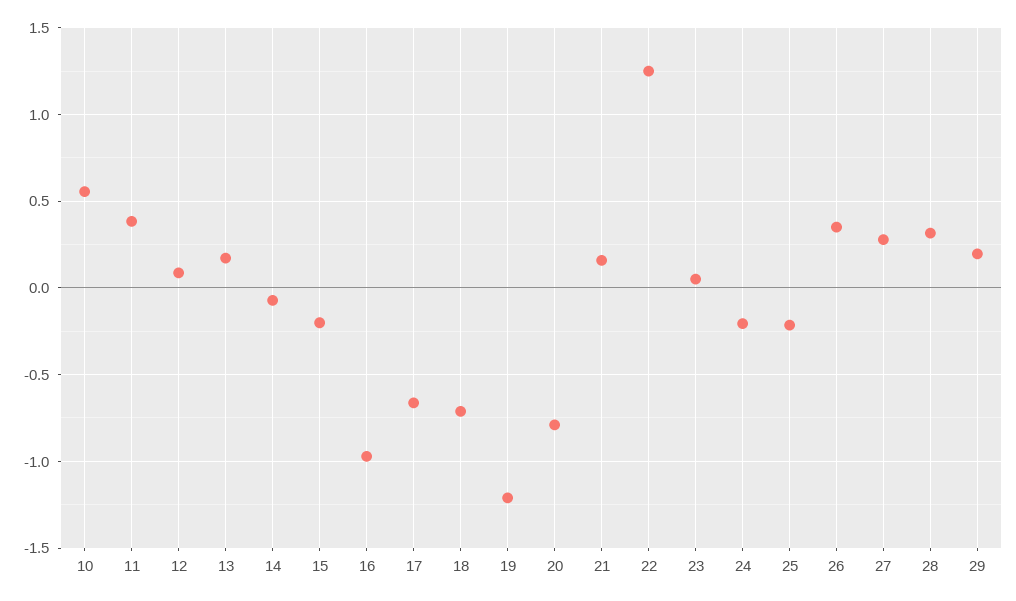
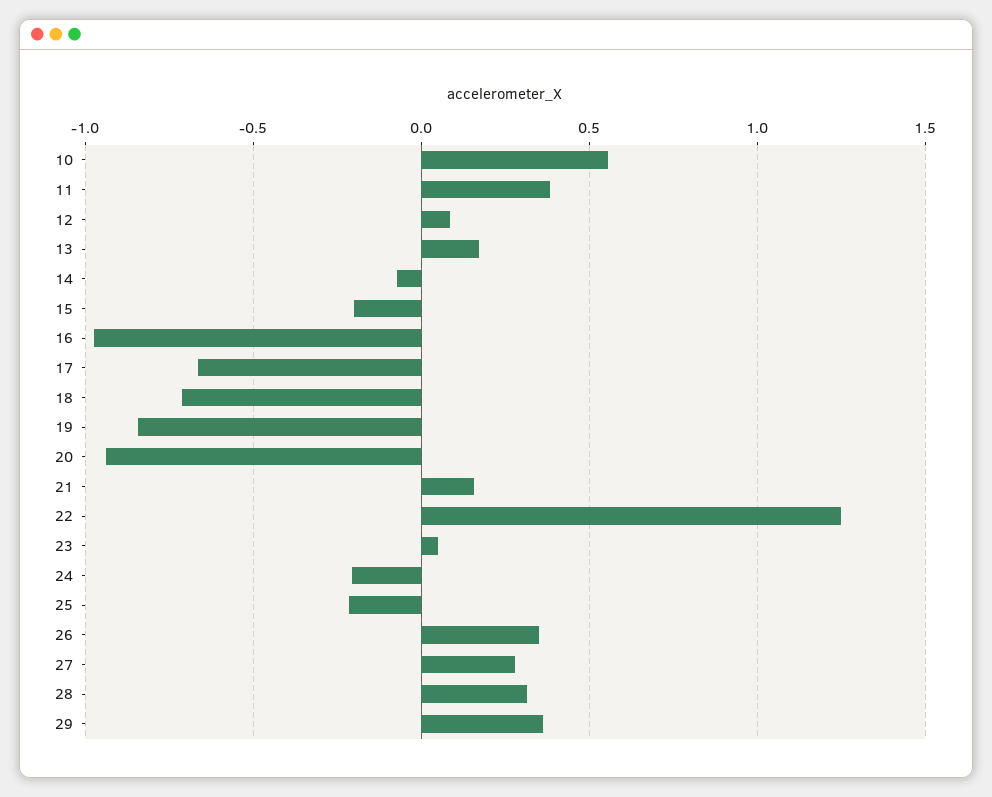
  {
    "10": 0.55,
    "11": 0.4,
    "12": 0.1,
    "13": 0.15,
    "14": -0.05,
    "15": -0.2,
    "16": -0.95,
    "17": -0.65,
    "18": -0.7,
-   "19": -1.2,
+   "19": -0.85,
-   "20": -0.8,
+   "20": -0.95,
    "21": 0.15,
    "22": 1.25,
    "23": 0.05,
    "24": -0.2,
    "25": -0.2,
    "26": 0.35,
    "27": 0.3,
    "28": 0.3,
-   "29": 0.2
+   "29": 0.35
  }

